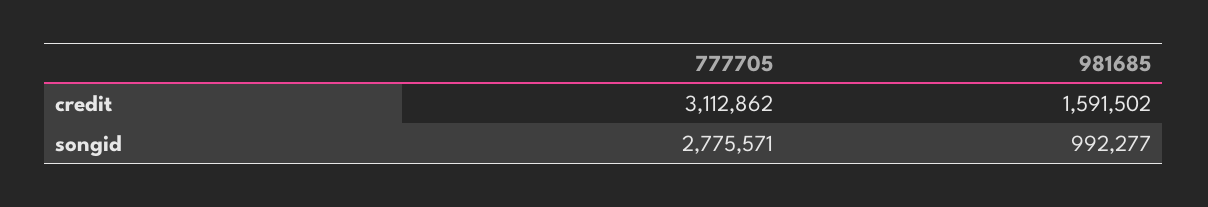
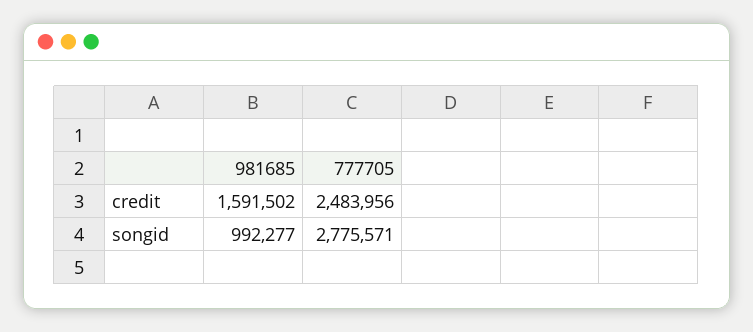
  {
    "777705": {
-     "credit": 3112862,
+     "credit": 2483956,
      "songid": 2775571
    },
    "981685": {
      "credit": 1591502,
      "songid": 992277
    }
  }

